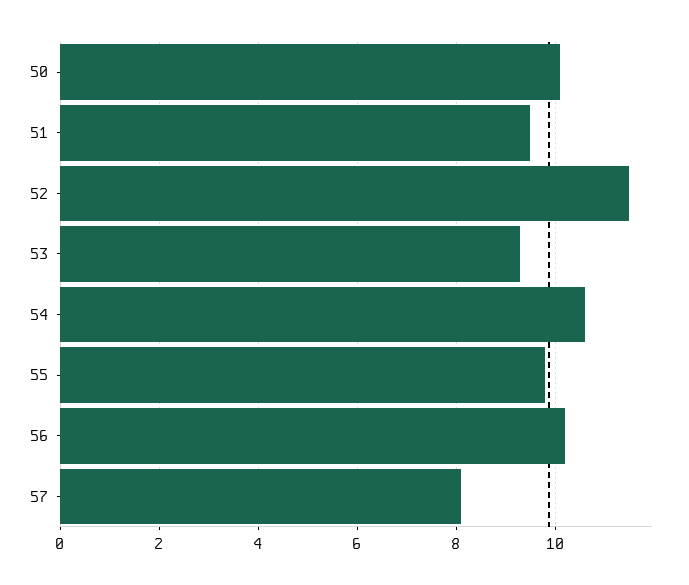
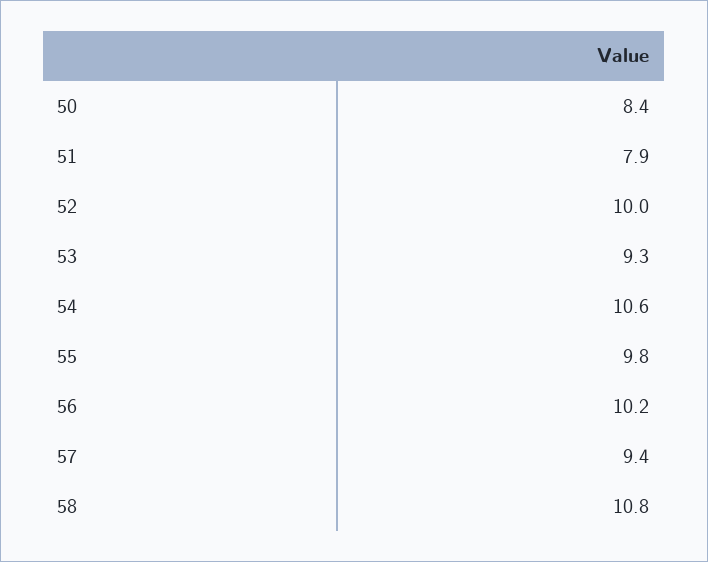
  {
-   "50": 10,
+   "50": 8.4,
-   "51": 9.5,
+   "51": 7.9,
-   "52": 11.5,
+   "52": 10,
    "53": 9.3,
    "54": 10.6,
    "55": 9.8,
    "56": 10.2,
-   "57": 8
+   "57": 9.4,
+   "58": 10.8
  }

